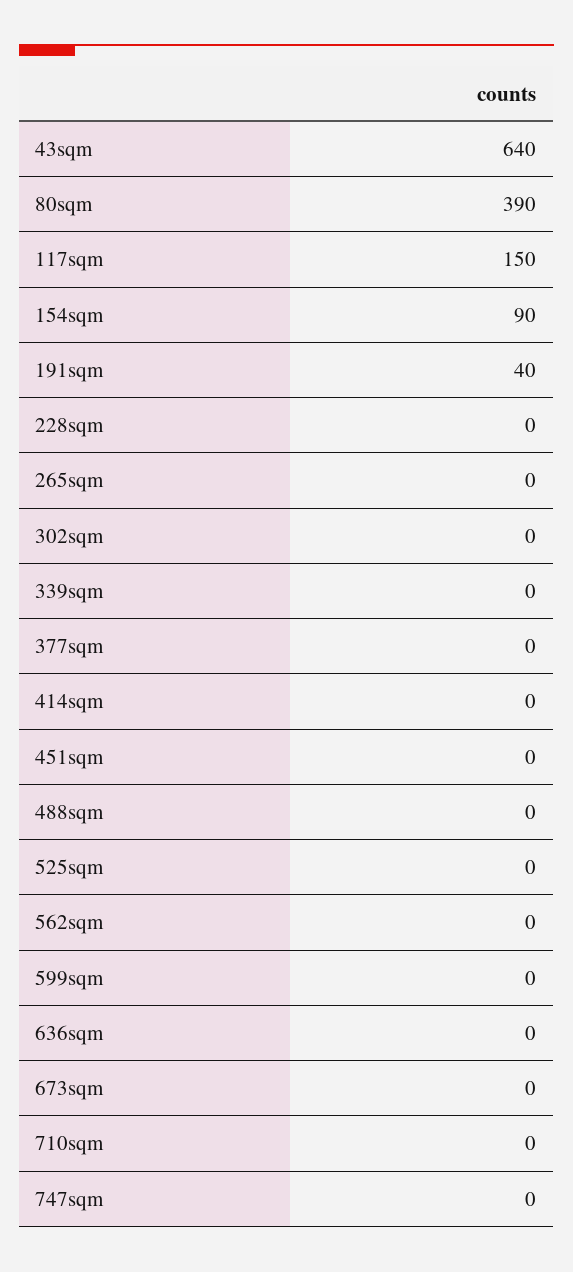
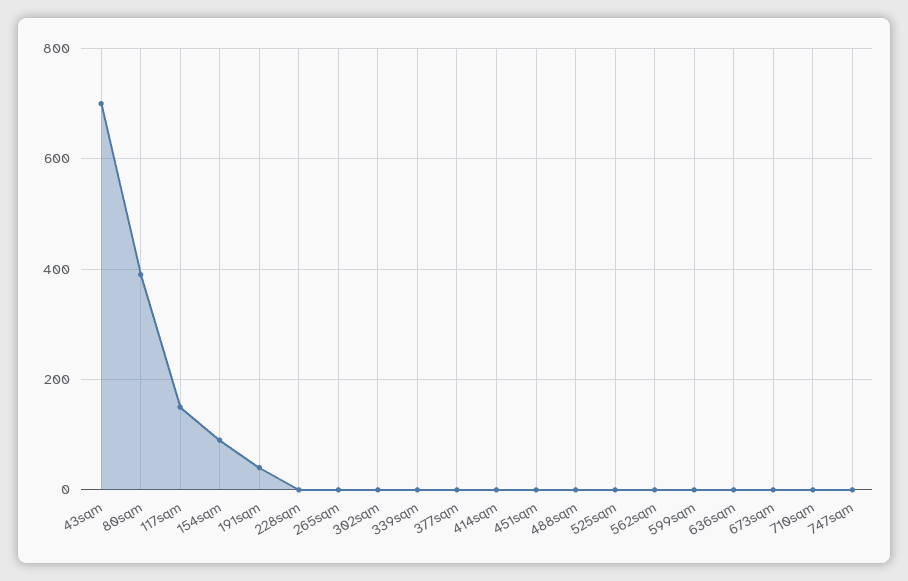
  {
-   "43sqm": 640,
+   "43sqm": 700,
    "80sqm": 390,
    "117sqm": 150,
    "154sqm": 90,
    "191sqm": 40,
    "228sqm": 0,
    "265sqm": 0,
    "302sqm": 0,
    "339sqm": 0,
    "377sqm": 0,
    "414sqm": 0,
    "451sqm": 0,
    "488sqm": 0,
    "525sqm": 0,
    "562sqm": 0,
    "599sqm": 0,
    "636sqm": 0,
    "673sqm": 0,
    "710sqm": 0,
    "747sqm": 0
  }

